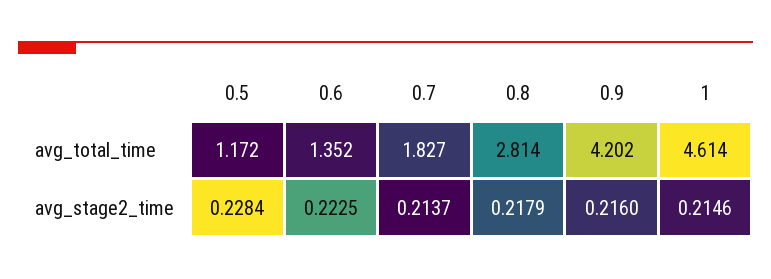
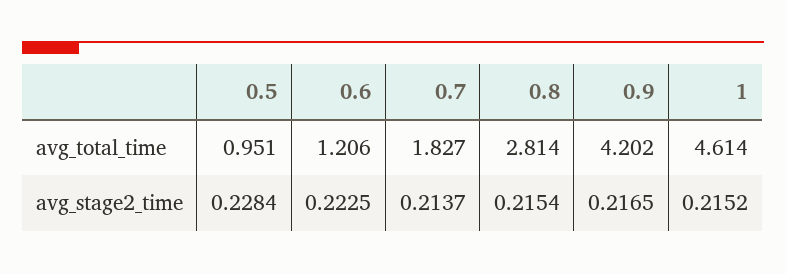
  {
    "0.5": {
-     "avg_total_time": 1.172,
+     "avg_total_time": 0.951,
      "avg_stage2_time": 0.2284
    },
    "0.6": {
-     "avg_total_time": 1.352,
+     "avg_total_time": 1.206,
      "avg_stage2_time": 0.2225
    },
    "0.7": {
      "avg_total_time": 1.827,
      "avg_stage2_time": 0.2137
    },
    "0.8": {
      "avg_total_time": 2.814,
-     "avg_stage2_time": 0.2179
+     "avg_stage2_time": 0.2154
    },
    "0.9": {
      "avg_total_time": 4.202,
-     "avg_stage2_time": 0.216
+     "avg_stage2_time": 0.2165
    },
    "1": {
      "avg_total_time": 4.614,
-     "avg_stage2_time": 0.2146
+     "avg_stage2_time": 0.2152
    }
  }

